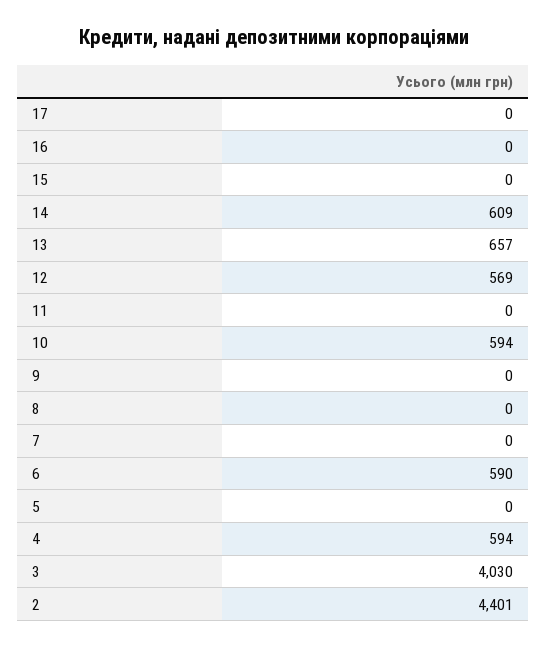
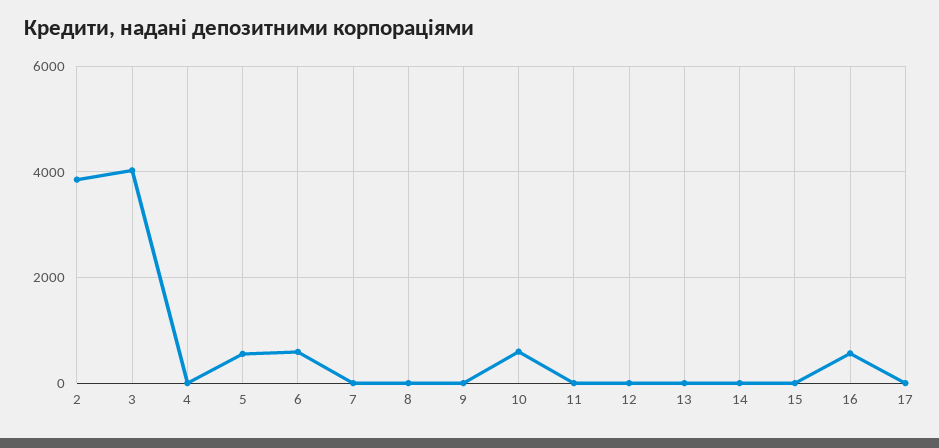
  {
    "17": 0,
-   "16": 0,
+   "16": 600,
    "15": 0,
-   "14": 609,
+   "14": 0,
-   "13": 657,
+   "13": 0,
-   "12": 569,
+   "12": 0,
    "11": 0,
    "10": 594,
    "9": 0,
    "8": 0,
    "7": 0,
    "6": 590,
-   "5": 0,
+   "5": 600,
-   "4": 594,
+   "4": 0,
    "3": 4030,
-   "2": 4401
+   "2": 3800
  }

